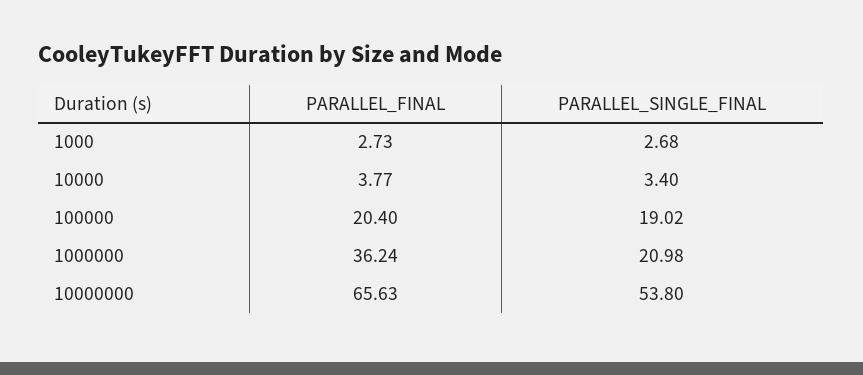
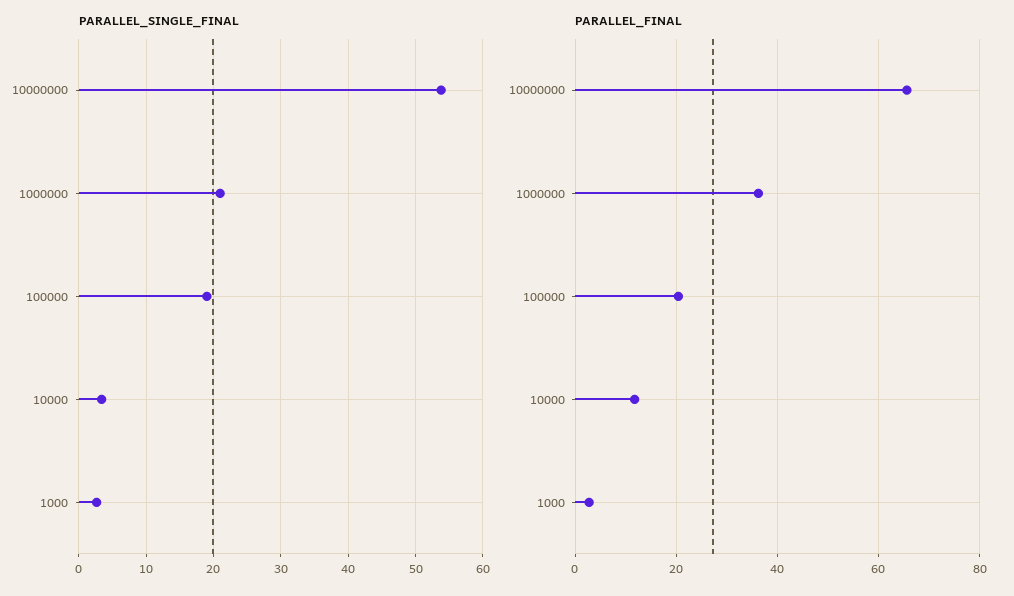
  {
    "PARALLEL_FINAL": {
      "1000": 2.73,
-     "10000": 3.77,
+     "10000": 12,
      "100000": 20.4,
      "1000000": 36.24,
      "10000000": 65.63
    },
    "PARALLEL_SINGLE_FINAL": {
      "1000": 2.68,
      "10000": 3.4,
      "100000": 19.02,
      "1000000": 20.98,
      "10000000": 53.8
    }
  }

